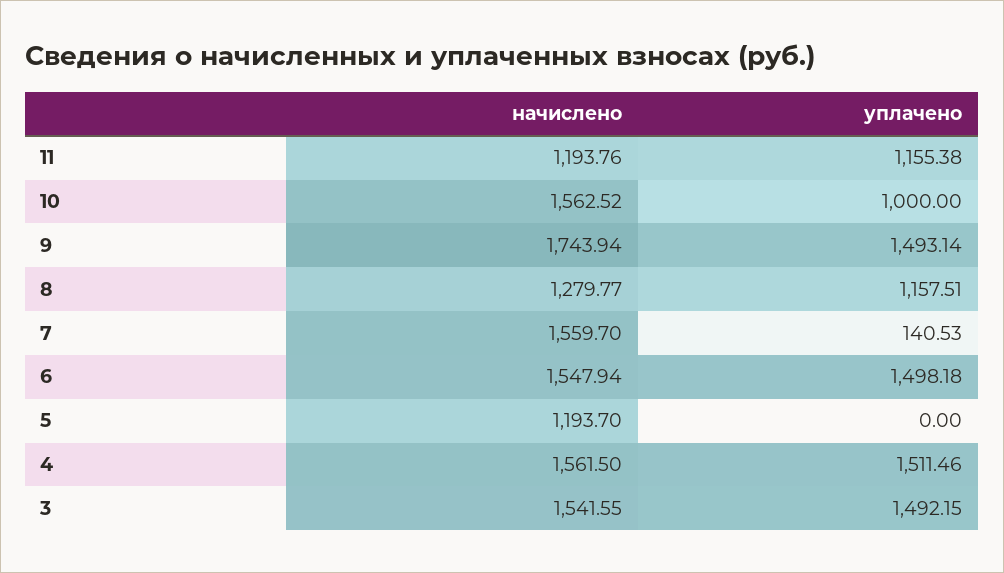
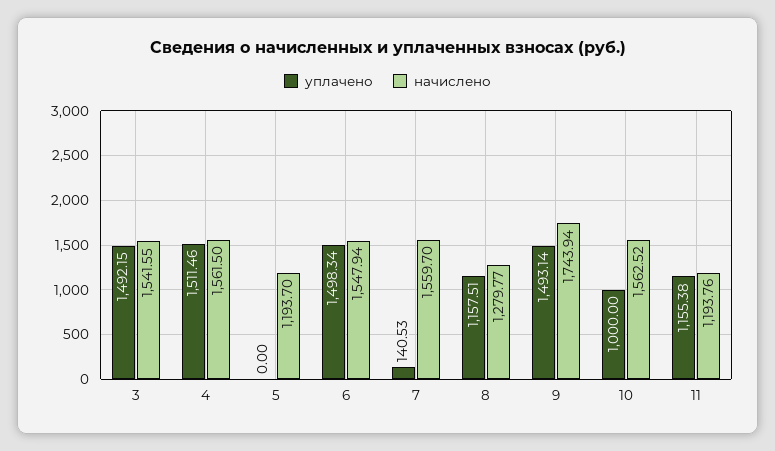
  {
    "начислено": {
      "11": 1193.76,
      "10": 1562.52,
      "9": 1743.94,
      "8": 1279.77,
      "7": 1559.7,
      "6": 1547.94,
      "5": 1193.7,
      "4": 1561.5,
      "3": 1541.55
    },
    "уплачено": {
      "11": 1155.38,
      "10": 1000,
      "9": 1493.14,
      "8": 1157.51,
      "7": 140.53,
-     "6": 1498.18,
+     "6": 1498.34,
      "5": 0,
      "4": 1511.46,
      "3": 1492.15
    }
  }

